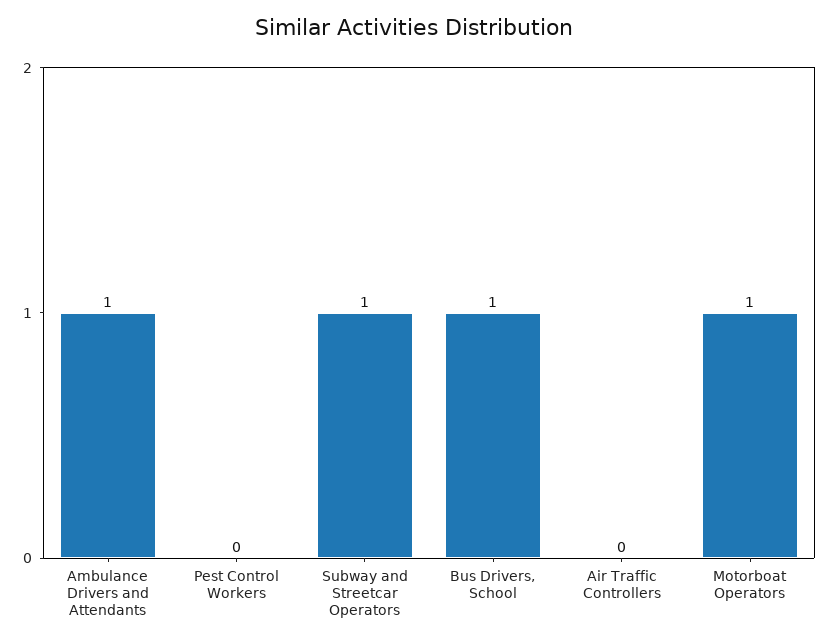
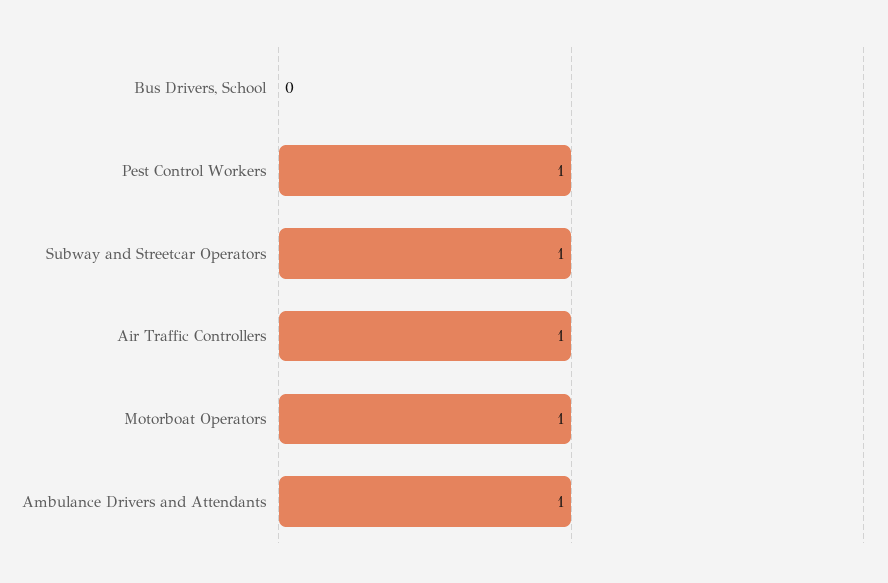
  {
    "Ambulance Drivers and Attendants": 1,
-   "Pest Control Workers": 0,
+   "Pest Control Workers": 1,
    "Subway and Streetcar Operators": 1,
-   "Bus Drivers, School": 1,
+   "Bus Drivers, School": 0,
-   "Air Traffic Controllers": 0,
+   "Air Traffic Controllers": 1,
    "Motorboat Operators": 1
  }

